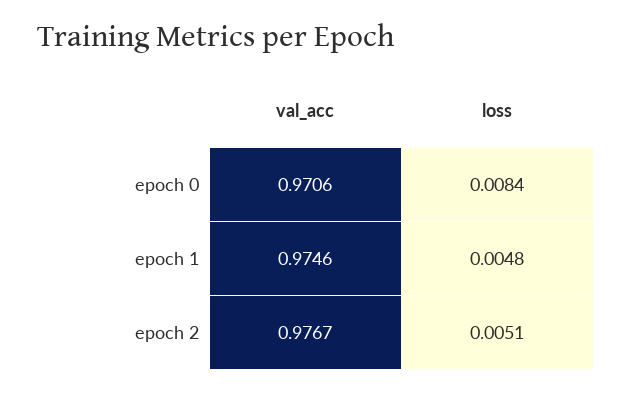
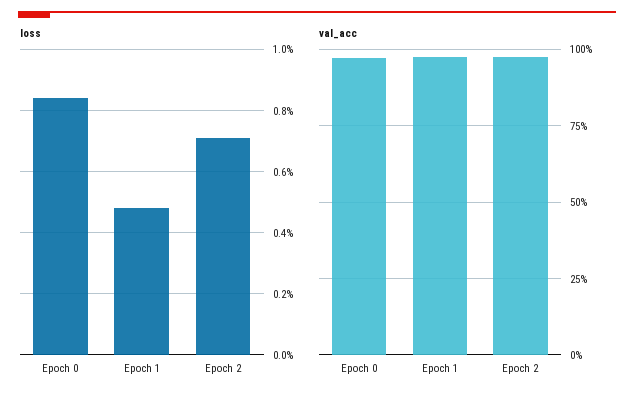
  {
    "val_acc": {
      "epoch 0": 0.9706,
      "epoch 1": 0.9746,
      "epoch 2": 0.9767
    },
    "loss": {
      "epoch 0": 0.0084,
      "epoch 1": 0.0048,
-     "epoch 2": 0.0051
+     "epoch 2": 0.007
    }
  }

